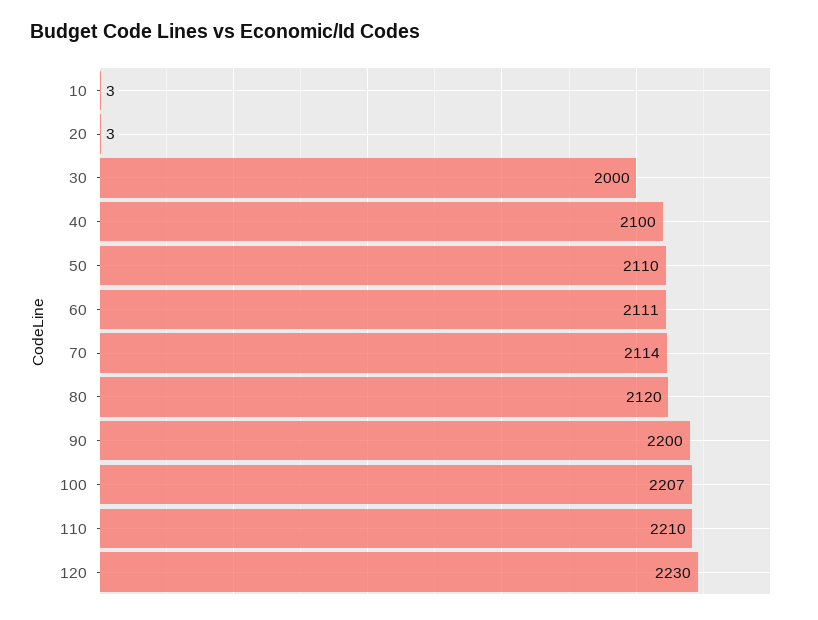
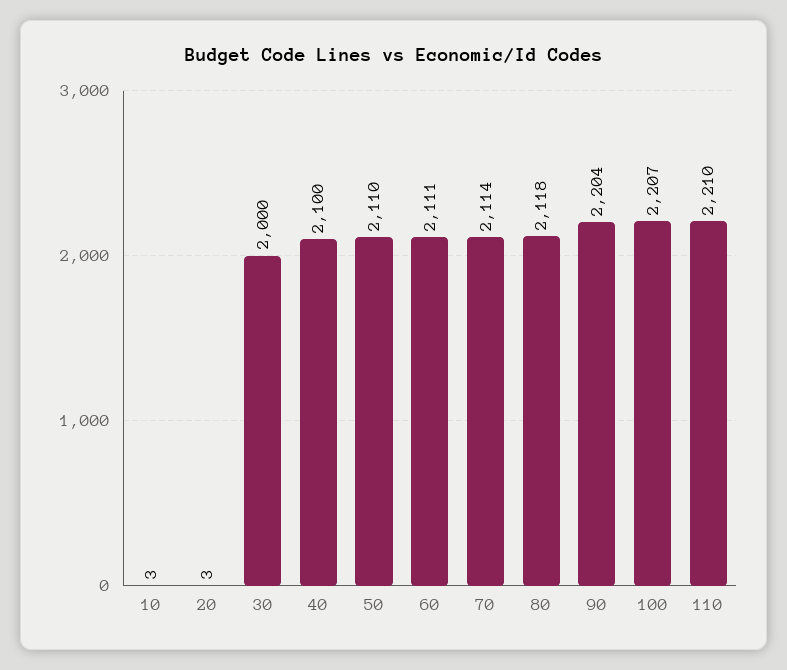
  {
    "10": 3,
    "20": 3,
    "30": 2000,
    "40": 2100,
    "50": 2110,
    "60": 2111,
    "70": 2114,
-   "80": 2120,
+   "80": 2118,
-   "90": 2200,
+   "90": 2204,
    "100": 2207,
-   "110": 2210,
+   "110": 2210
-   "120": 2230
  }

